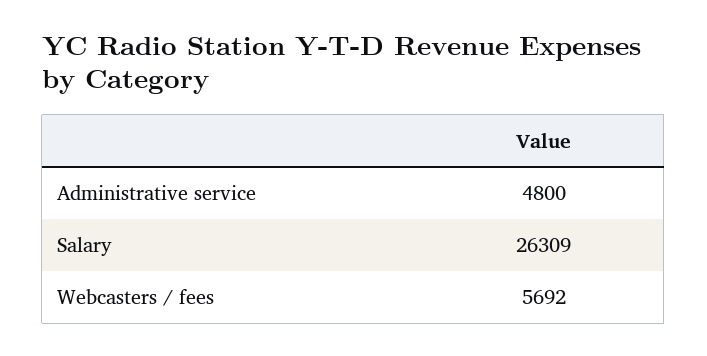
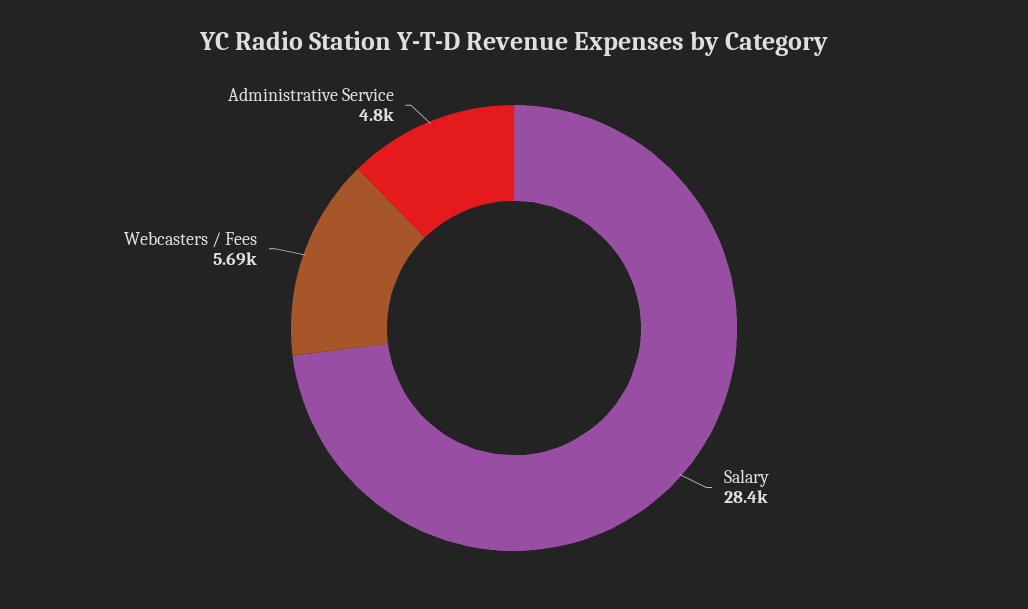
  {
    "Administrative service": 4800,
-   "Salary": 26309,
+   "Salary": 28400,
    "Webcasters / fees": 5692
  }

